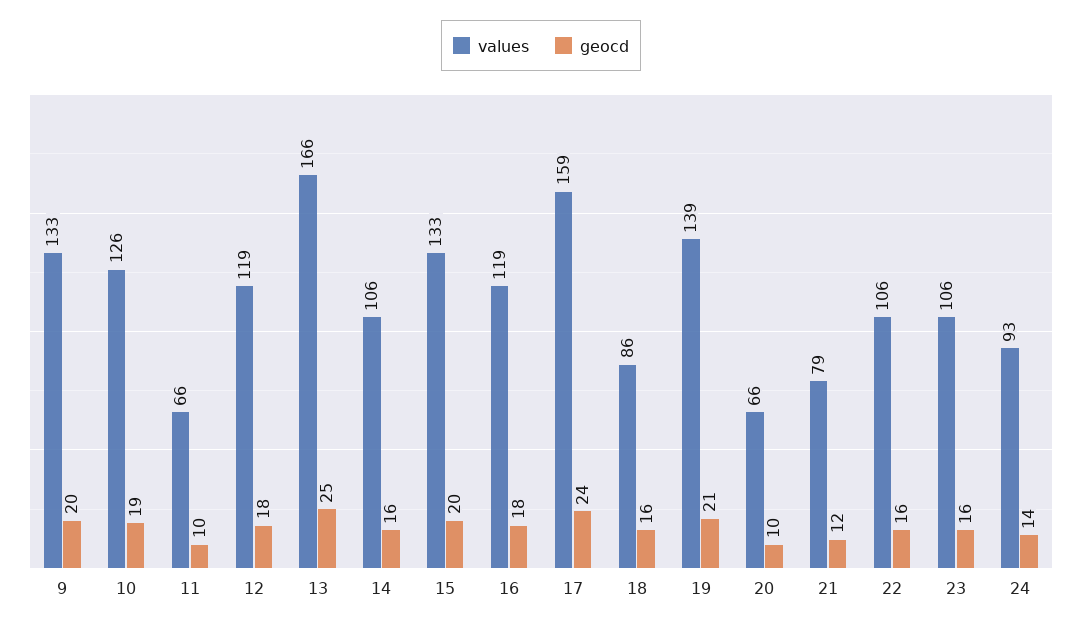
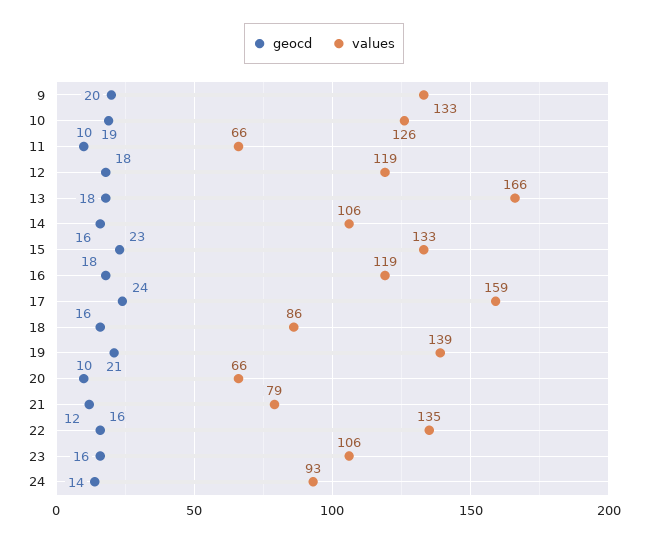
  {
    "values": {
      "9": 133,
      "10": 126,
      "11": 66,
      "12": 119,
      "13": 166,
      "14": 106,
      "15": 133,
      "16": 119,
      "17": 159,
      "18": 86,
      "19": 139,
      "20": 66,
      "21": 79,
-     "22": 106,
+     "22": 135,
      "23": 106,
      "24": 93
    },
    "geocd": {
      "9": 20,
      "10": 19,
      "11": 10,
      "12": 18,
-     "13": 25,
+     "13": 18,
      "14": 16,
-     "15": 20,
+     "15": 23,
      "16": 18,
      "17": 24,
      "18": 16,
      "19": 21,
      "20": 10,
      "21": 12,
      "22": 16,
      "23": 16,
      "24": 14
    }
  }

